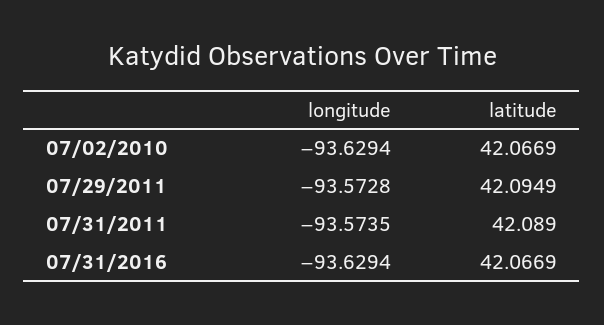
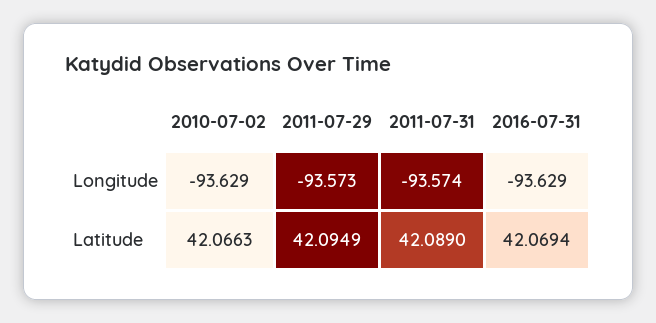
  {
    "longitude": {
      "07/02/2010": -93.6294,
      "07/29/2011": -93.5728,
      "07/31/2011": -93.5735,
      "07/31/2016": -93.6294
    },
    "latitude": {
-     "07/02/2010": 42.0669,
+     "07/02/2010": 42.0663,
      "07/29/2011": 42.0949,
      "07/31/2011": 42.089,
-     "07/31/2016": 42.0669
+     "07/31/2016": 42.0694
    }
  }

